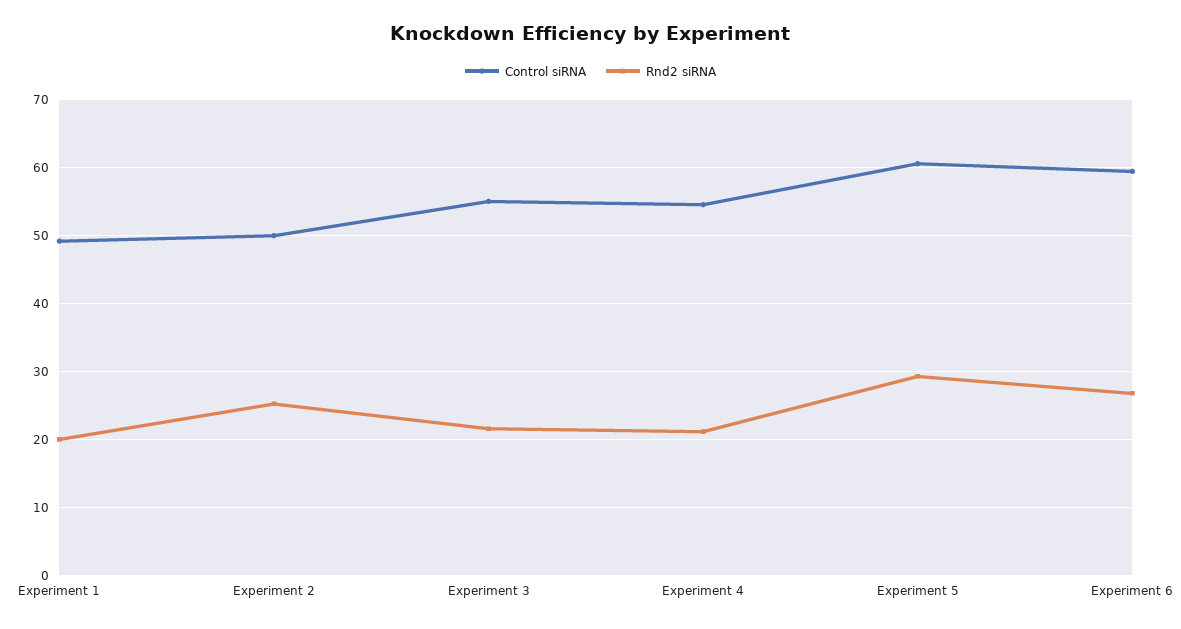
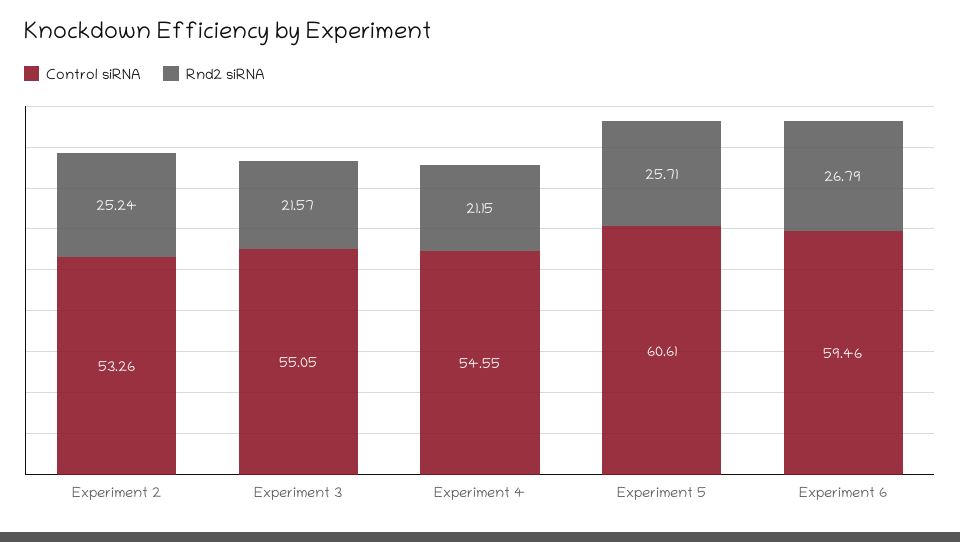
  {
    "Control siRNA": {
-     "Experiment 1": 49,
-     "Experiment 2": 50,
+     "Experiment 2": 53.26,
      "Experiment 3": 55.05,
      "Experiment 4": 54.55,
      "Experiment 5": 60.61,
      "Experiment 6": 59.46
    },
    "Rnd2 siRNA": {
-     "Experiment 1": 20,
      "Experiment 2": 25.24,
      "Experiment 3": 21.57,
      "Experiment 4": 21.15,
-     "Experiment 5": 29,
+     "Experiment 5": 25.71,
      "Experiment 6": 26.79
    }
  }

